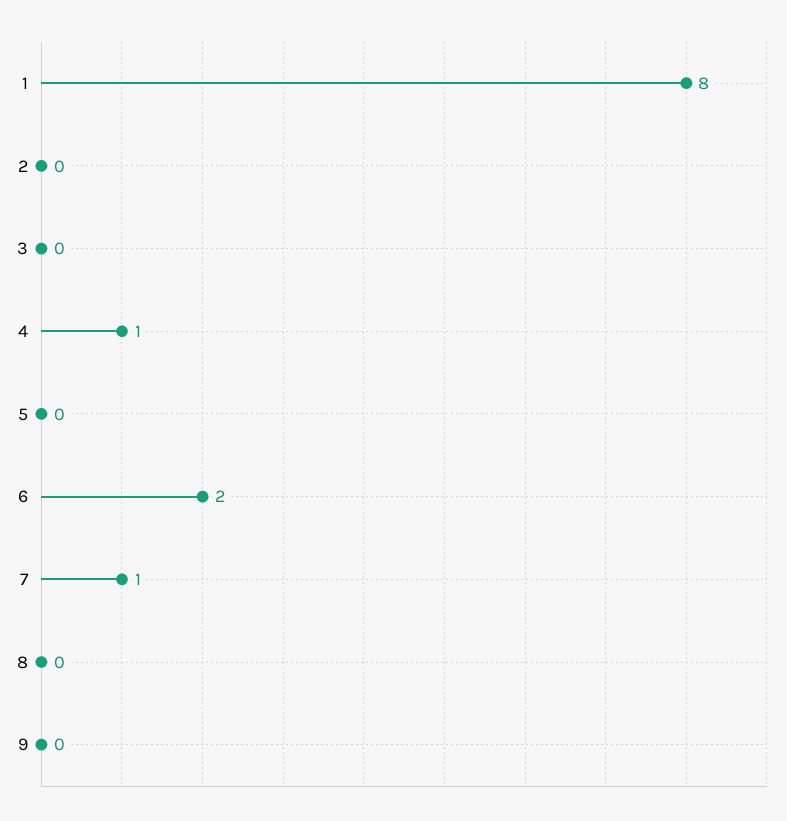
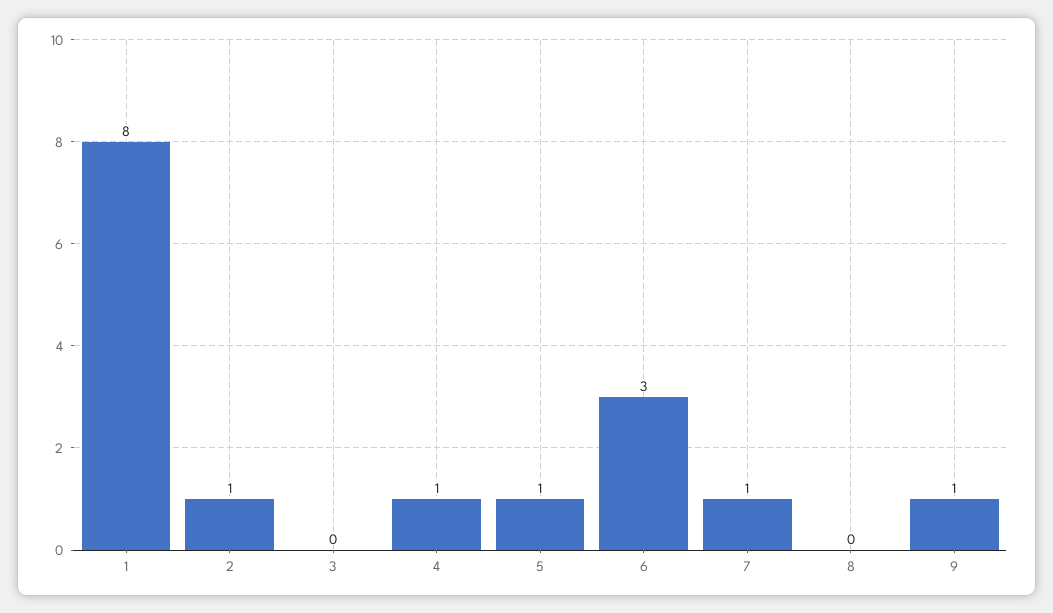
  {
    "1": 8,
-   "2": 0,
+   "2": 1,
    "3": 0,
    "4": 1,
-   "5": 0,
+   "5": 1,
-   "6": 2,
+   "6": 3,
    "7": 1,
    "8": 0,
-   "9": 0
+   "9": 1
  }

